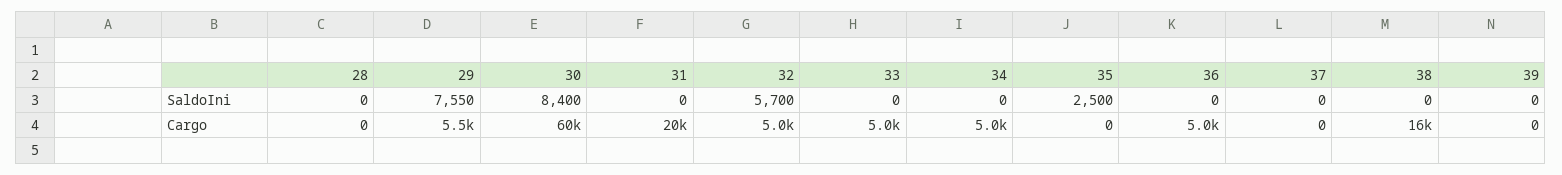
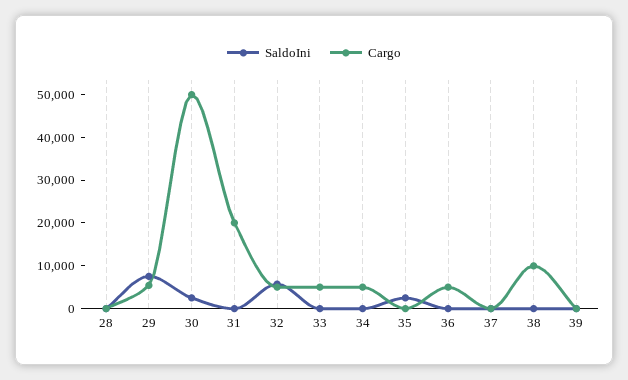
  {
    "SaldoIni": {
      "28": 0,
      "29": 7550,
-     "30": 8400,
+     "30": 2000,
      "31": 0,
      "32": 5700,
      "33": 0,
      "34": 0,
      "35": 2500,
      "36": 0,
      "37": 0,
      "38": 0,
      "39": 0
    },
    "Cargo": {
      "28": 0,
      "29": 5500,
-     "30": 60000,
+     "30": 50000,
      "31": 20000,
      "32": 5000,
      "33": 5000,
      "34": 5000,
      "35": 0,
      "36": 5000,
      "37": 0,
-     "38": 16000,
+     "38": 10000,
      "39": 0
    }
  }

